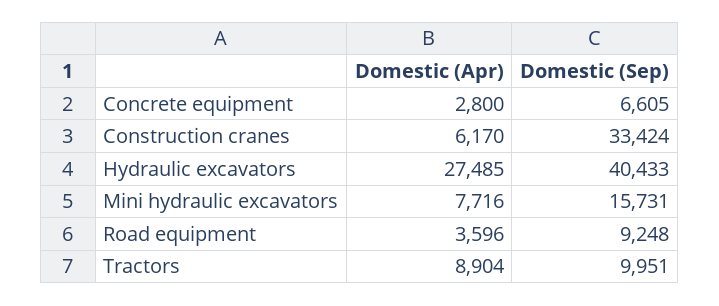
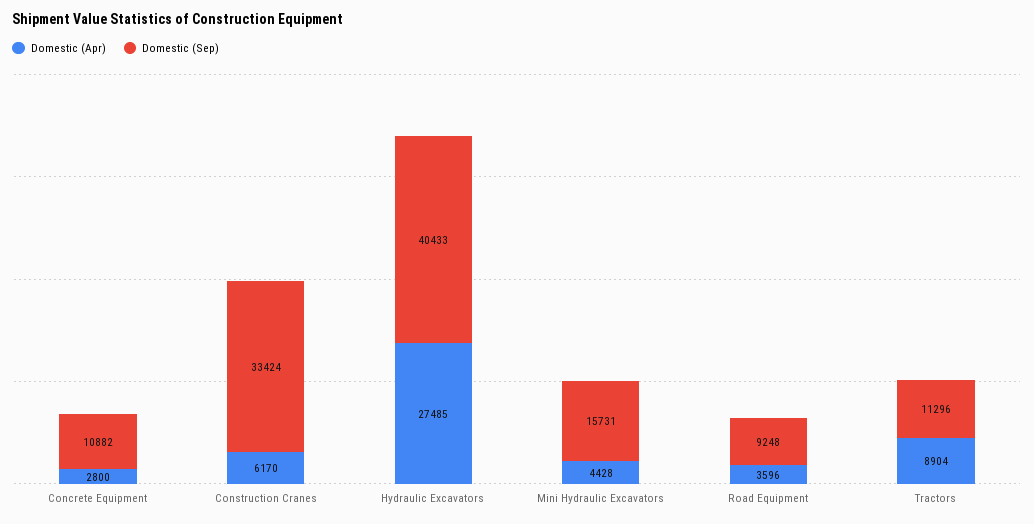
  {
    "Domestic (Apr)": {
      "Concrete equipment": 2800,
      "Construction cranes": 6170,
      "Hydraulic excavators": 27485,
-     "Mini hydraulic excavators": 7716,
+     "Mini hydraulic excavators": 4428,
      "Road equipment": 3596,
      "Tractors": 8904
    },
    "Domestic (Sep)": {
-     "Concrete equipment": 6605,
+     "Concrete equipment": 10882,
      "Construction cranes": 33424,
      "Hydraulic excavators": 40433,
      "Mini hydraulic excavators": 15731,
      "Road equipment": 9248,
-     "Tractors": 9951
+     "Tractors": 11296
    }
  }

